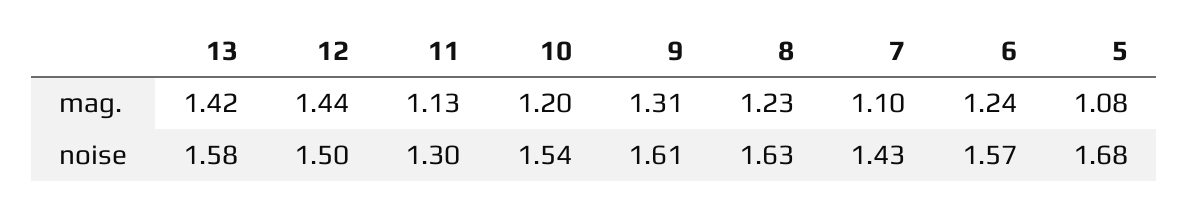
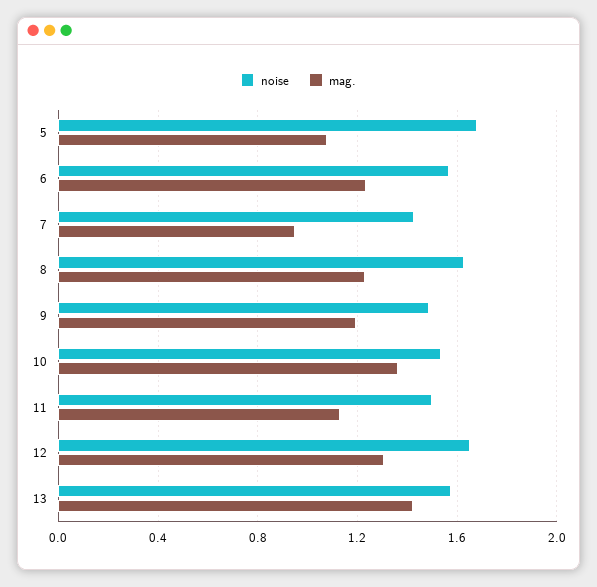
  {
    "mag.": {
      "13": 1.42,
-     "12": 1.44,
+     "12": 1.3,
      "11": 1.13,
-     "10": 1.2,
+     "10": 1.35,
-     "9": 1.31,
+     "9": 1.2,
      "8": 1.23,
-     "7": 1.1,
+     "7": 0.95,
      "6": 1.24,
      "5": 1.08
    },
    "noise": {
      "13": 1.58,
-     "12": 1.5,
+     "12": 1.65,
-     "11": 1.3,
+     "11": 1.5,
      "10": 1.54,
-     "9": 1.61,
+     "9": 1.5,
      "8": 1.63,
      "7": 1.43,
      "6": 1.57,
      "5": 1.68
    }
  }

